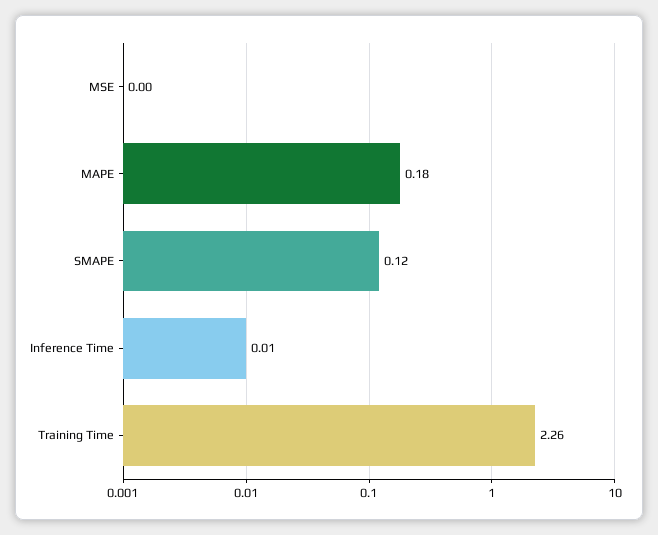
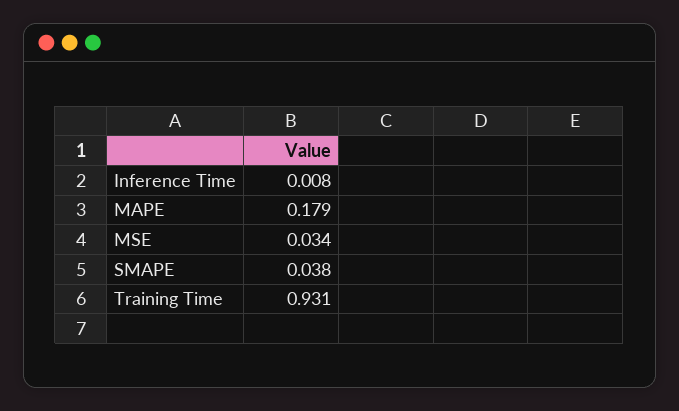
  {
-   "MSE": 0,
+   "MSE": 0.034,
    "MAPE": 0.179,
-   "SMAPE": 0.12,
+   "SMAPE": 0.038,
    "Inference Time": 0.008,
-   "Training Time": 2.26
+   "Training Time": 0.931
  }

